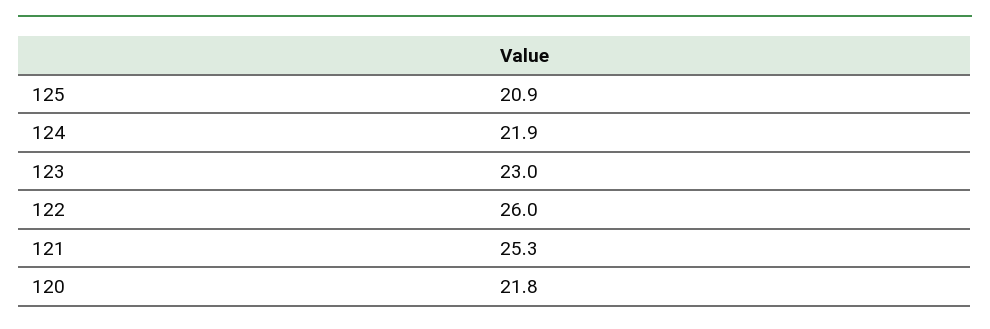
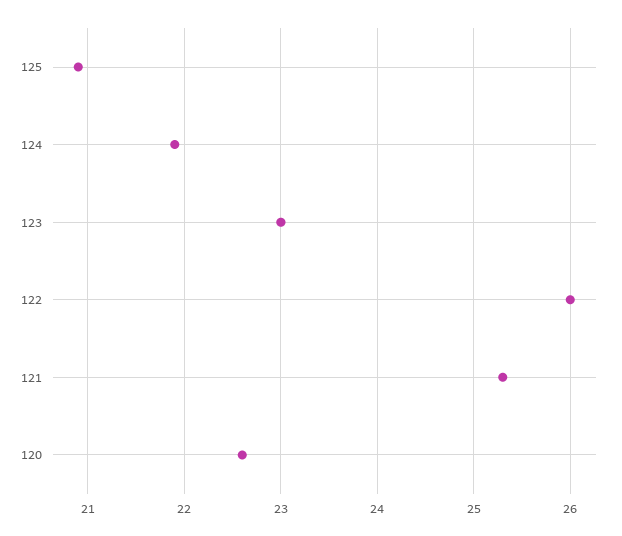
  {
    "125": 20.9,
    "124": 21.9,
    "123": 23,
    "122": 26,
    "121": 25.3,
-   "120": 21.8
+   "120": 22.6
  }

